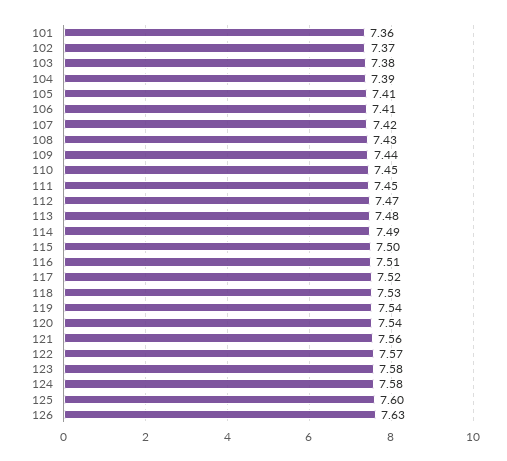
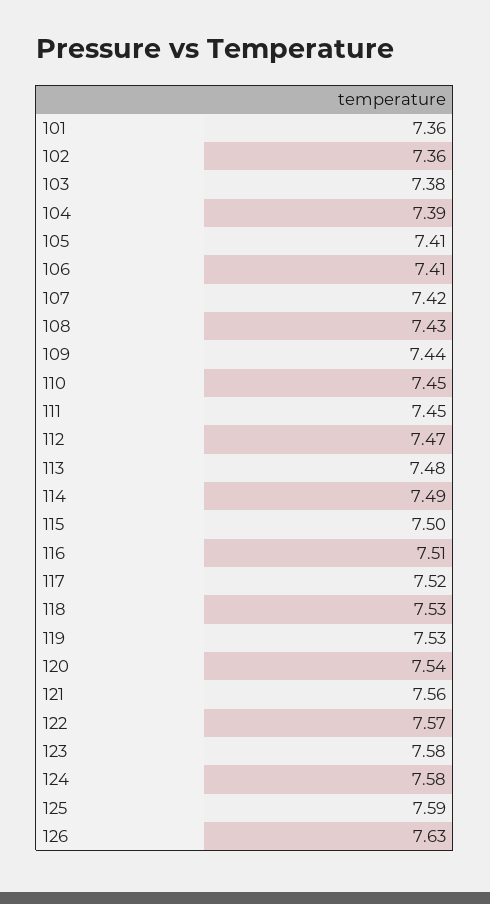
  {
    "101": 7.36,
-   "102": 7.37,
+   "102": 7.36,
    "103": 7.38,
    "104": 7.39,
    "105": 7.41,
    "106": 7.41,
    "107": 7.42,
    "108": 7.43,
    "109": 7.44,
    "110": 7.45,
    "111": 7.45,
    "112": 7.47,
    "113": 7.48,
    "114": 7.49,
    "115": 7.5,
    "116": 7.51,
    "117": 7.52,
    "118": 7.53,
-   "119": 7.54,
+   "119": 7.53,
    "120": 7.54,
    "121": 7.56,
    "122": 7.57,
    "123": 7.58,
    "124": 7.58,
-   "125": 7.6,
+   "125": 7.59,
    "126": 7.63
  }

